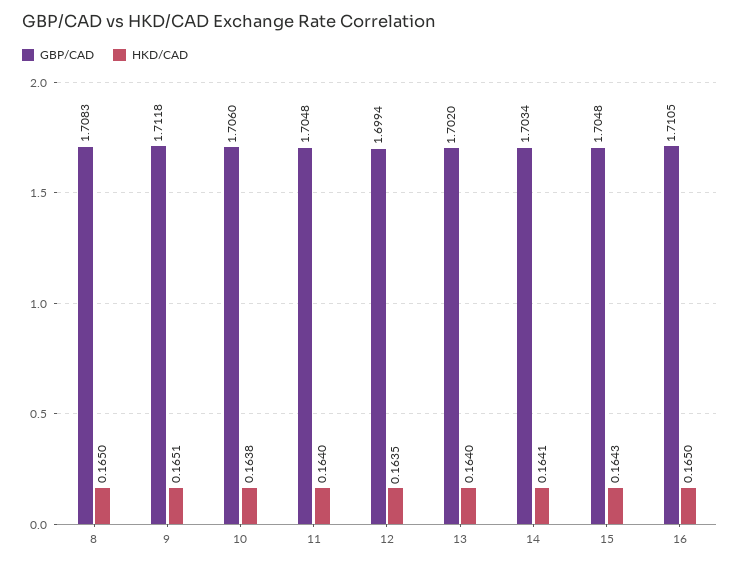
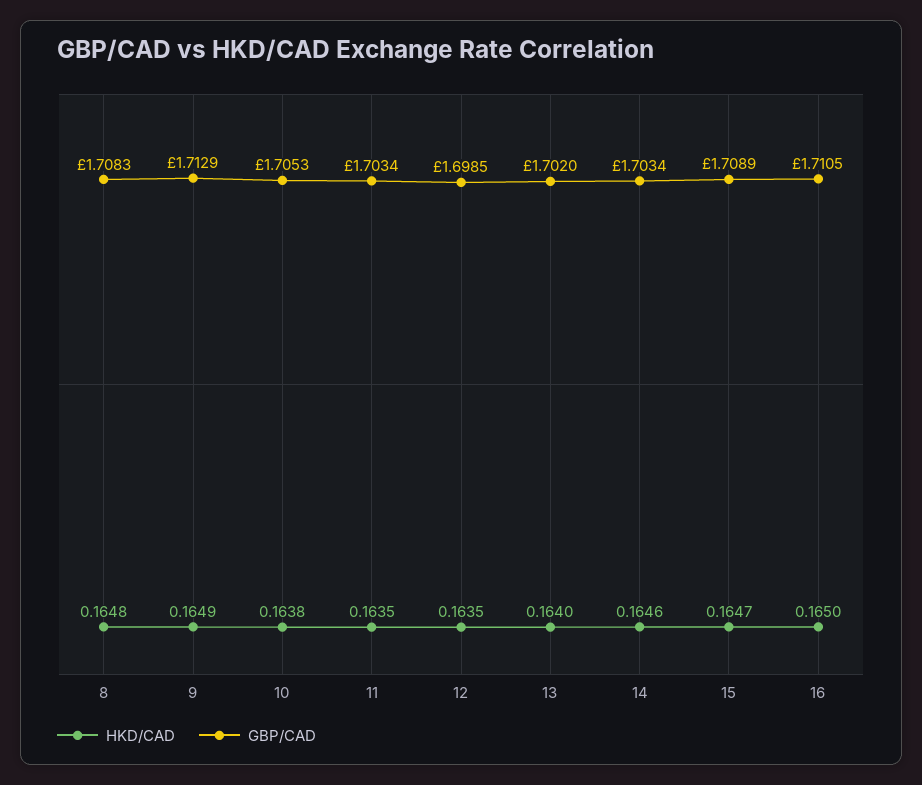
  {
    "GBP/CAD": {
      "8": 1.7083,
-     "9": 1.7118,
+     "9": 1.7129,
-     "10": 1.706,
+     "10": 1.7053,
-     "11": 1.7048,
+     "11": 1.7034,
-     "12": 1.6994,
+     "12": 1.6985,
      "13": 1.702,
      "14": 1.7034,
-     "15": 1.7048,
+     "15": 1.7089,
      "16": 1.7105
    },
    "HKD/CAD": {
-     "8": 0.165,
+     "8": 0.1648,
-     "9": 0.1651,
+     "9": 0.1649,
      "10": 0.1638,
-     "11": 0.164,
+     "11": 0.1635,
      "12": 0.1635,
      "13": 0.164,
-     "14": 0.1641,
+     "14": 0.1646,
-     "15": 0.1643,
+     "15": 0.1647,
      "16": 0.165
    }
  }

